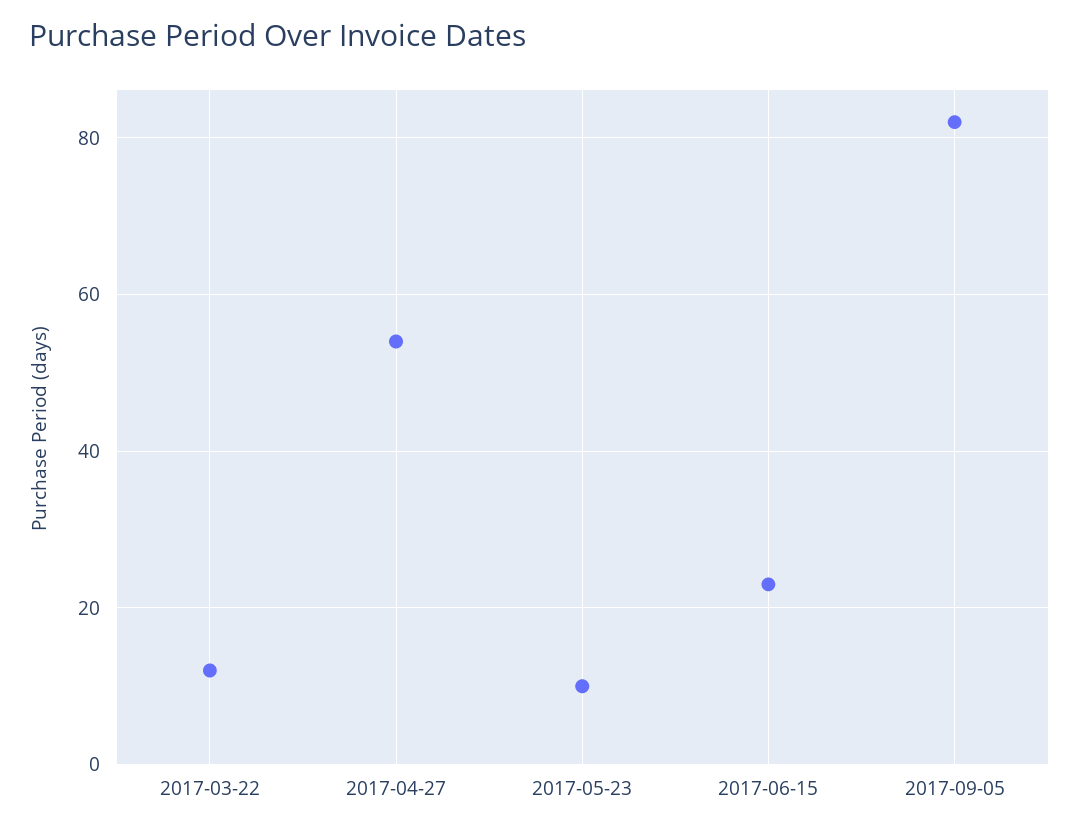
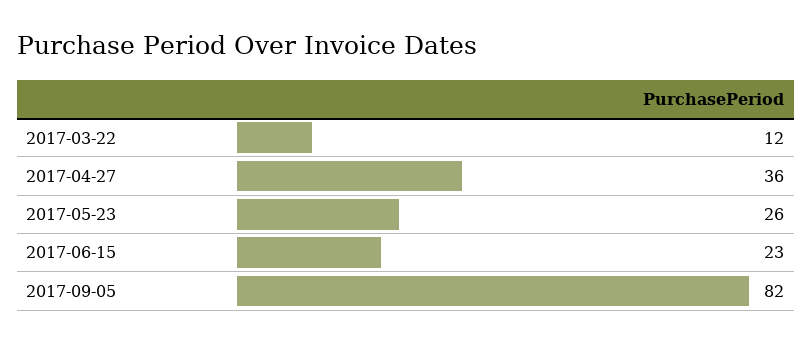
  {
    "2017-03-22": 12,
-   "2017-04-27": 55,
+   "2017-04-27": 36,
-   "2017-05-23": 10,
+   "2017-05-23": 26,
    "2017-06-15": 23,
    "2017-09-05": 82
  }

